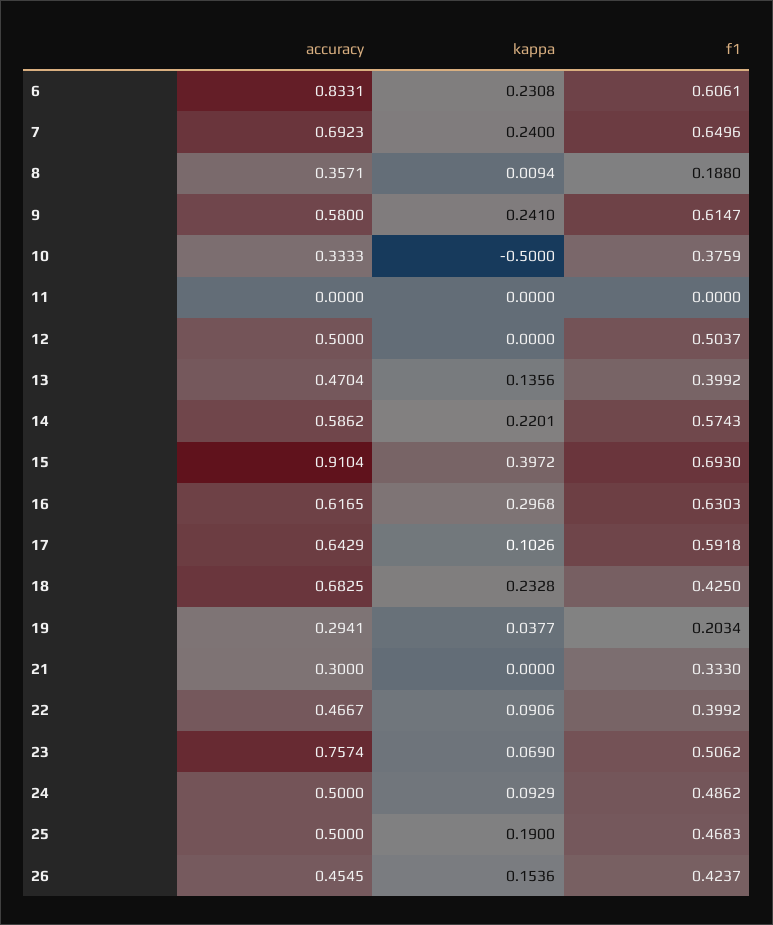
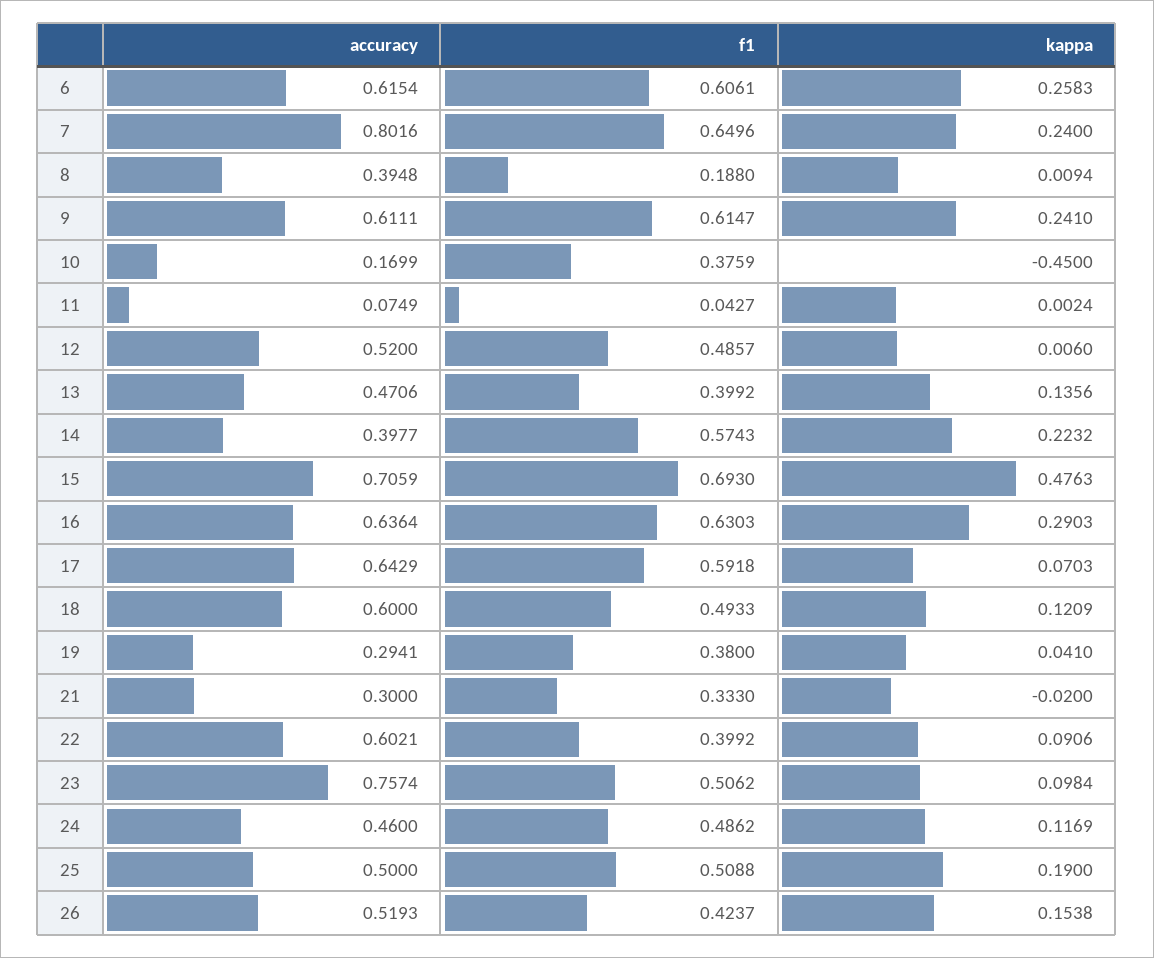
  {
    "accuracy": {
-     "6": 0.8331,
+     "6": 0.6154,
-     "7": 0.6923,
+     "7": 0.8016,
-     "8": 0.3571,
+     "8": 0.3948,
-     "9": 0.58,
+     "9": 0.6111,
-     "10": 0.3333,
+     "10": 0.1699,
-     "11": 0,
+     "11": 0.0749,
-     "12": 0.5,
+     "12": 0.52,
-     "13": 0.4704,
+     "13": 0.4706,
-     "14": 0.5862,
+     "14": 0.3977,
-     "15": 0.9104,
+     "15": 0.7059,
-     "16": 0.6165,
+     "16": 0.6364,
      "17": 0.6429,
-     "18": 0.6825,
+     "18": 0.6,
      "19": 0.2941,
      "21": 0.3,
-     "22": 0.4667,
+     "22": 0.6021,
      "23": 0.7574,
-     "24": 0.5,
+     "24": 0.46,
      "25": 0.5,
-     "26": 0.4545
+     "26": 0.5193
    },
    "kappa": {
-     "6": 0.2308,
+     "6": 0.2583,
      "7": 0.24,
      "8": 0.0094,
      "9": 0.241,
-     "10": -0.5,
+     "10": -0.45,
-     "11": 0,
+     "11": 0.0024,
-     "12": 0,
+     "12": 0.006,
      "13": 0.1356,
-     "14": 0.2201,
+     "14": 0.2232,
-     "15": 0.3972,
+     "15": 0.4763,
-     "16": 0.2968,
+     "16": 0.2903,
-     "17": 0.1026,
+     "17": 0.0703,
-     "18": 0.2328,
+     "18": 0.1209,
-     "19": 0.0377,
+     "19": 0.041,
-     "21": 0,
+     "21": -0.02,
      "22": 0.0906,
-     "23": 0.069,
+     "23": 0.0984,
-     "24": 0.0929,
+     "24": 0.1169,
      "25": 0.19,
-     "26": 0.1536
+     "26": 0.1538
    },
    "f1": {
      "6": 0.6061,
      "7": 0.6496,
      "8": 0.188,
      "9": 0.6147,
      "10": 0.3759,
-     "11": 0,
+     "11": 0.0427,
-     "12": 0.5037,
+     "12": 0.4857,
      "13": 0.3992,
      "14": 0.5743,
      "15": 0.693,
      "16": 0.6303,
      "17": 0.5918,
-     "18": 0.425,
+     "18": 0.4933,
-     "19": 0.2034,
+     "19": 0.38,
      "21": 0.333,
      "22": 0.3992,
      "23": 0.5062,
      "24": 0.4862,
-     "25": 0.4683,
+     "25": 0.5088,
      "26": 0.4237
    }
  }

